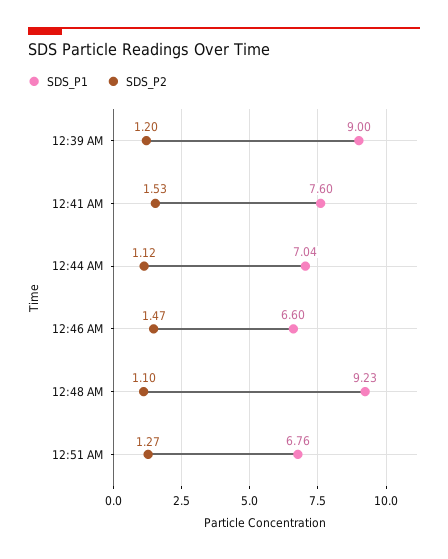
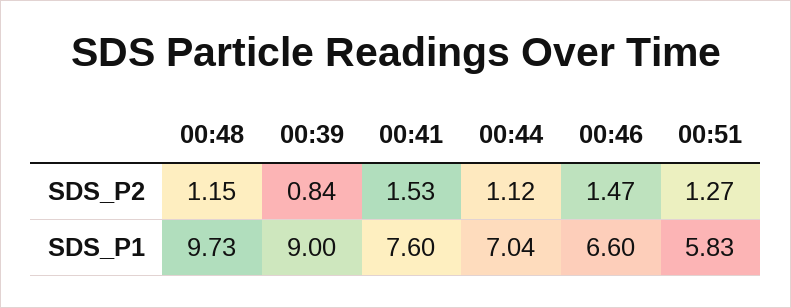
  {
    "SDS_P1": {
      "12:39 AM": 9,
      "12:41 AM": 7.6,
      "12:44 AM": 7.04,
      "12:46 AM": 6.6,
-     "12:48 AM": 9.23,
+     "12:48 AM": 9.73,
-     "12:51 AM": 6.76
+     "12:51 AM": 5.83
    },
    "SDS_P2": {
-     "12:39 AM": 1.2,
+     "12:39 AM": 0.84,
      "12:41 AM": 1.53,
      "12:44 AM": 1.12,
      "12:46 AM": 1.47,
-     "12:48 AM": 1.1,
+     "12:48 AM": 1.15,
      "12:51 AM": 1.27
    }
  }

